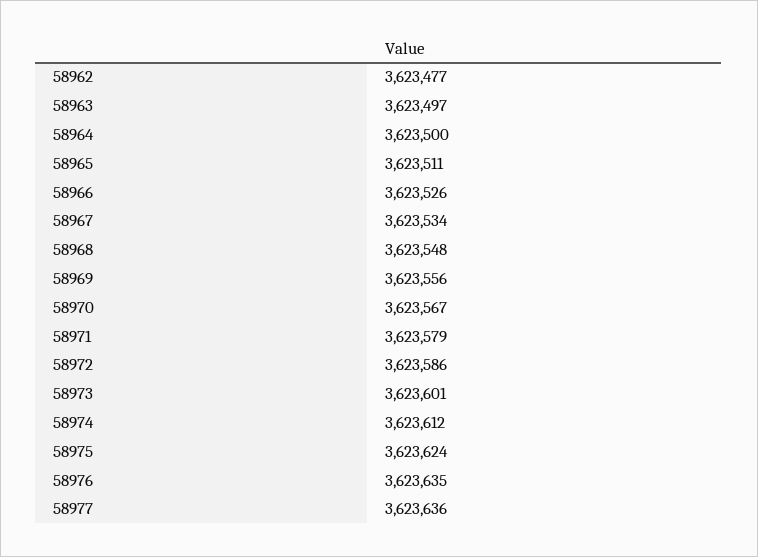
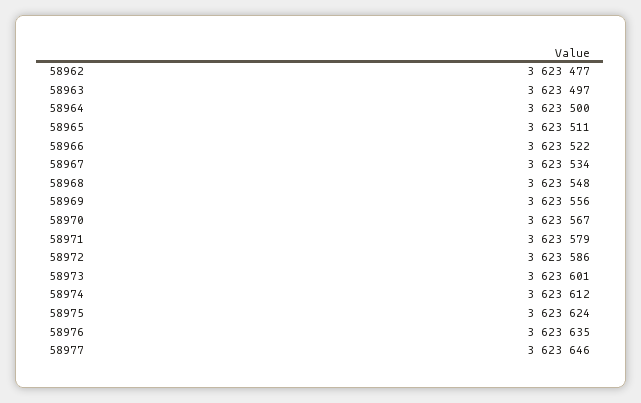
  {
    "58962": 3623477,
    "58963": 3623497,
    "58964": 3623500,
    "58965": 3623511,
-   "58966": 3623526,
+   "58966": 3623522,
    "58967": 3623534,
    "58968": 3623548,
    "58969": 3623556,
    "58970": 3623567,
    "58971": 3623579,
    "58972": 3623586,
    "58973": 3623601,
    "58974": 3623612,
    "58975": 3623624,
    "58976": 3623635,
-   "58977": 3623636
+   "58977": 3623646
  }

